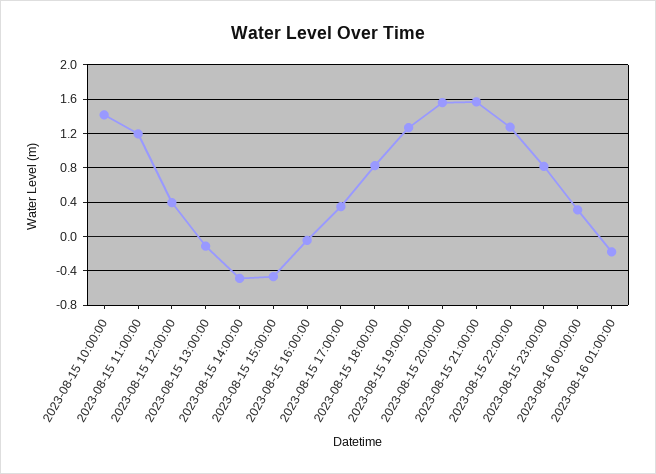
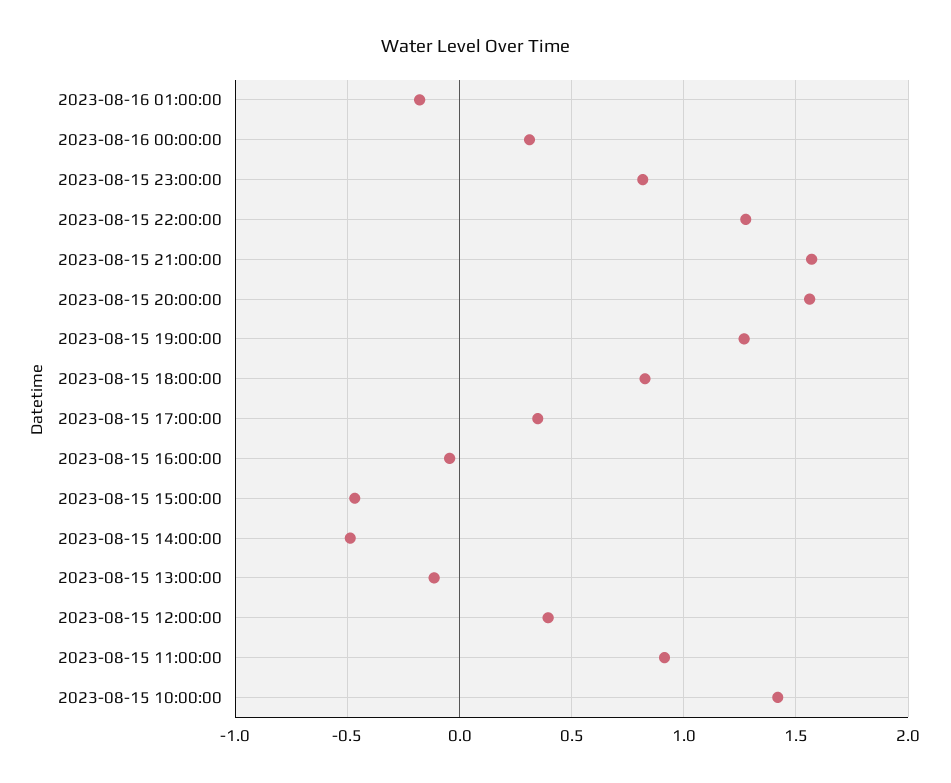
  {
    "2023-08-15 10:00:00": 1.4,
-   "2023-08-15 11:00:00": 1.2,
+   "2023-08-15 11:00:00": 0.9,
    "2023-08-15 12:00:00": 0.4,
    "2023-08-15 13:00:00": -0.1,
    "2023-08-15 14:00:00": -0.5,
    "2023-08-15 15:00:00": -0.45,
    "2023-08-15 16:00:00": -0.05,
    "2023-08-15 17:00:00": 0.35,
    "2023-08-15 18:00:00": 0.85,
    "2023-08-15 19:00:00": 1.25,
    "2023-08-15 20:00:00": 1.55,
    "2023-08-15 21:00:00": 1.55,
    "2023-08-15 22:00:00": 1.3,
    "2023-08-15 23:00:00": 0.8,
    "2023-08-16 00:00:00": 0.3,
    "2023-08-16 01:00:00": -0.2
  }

